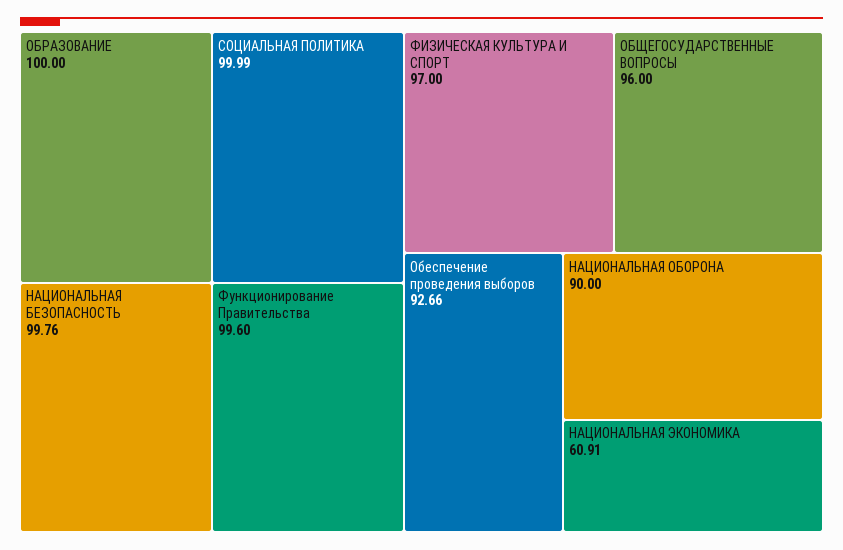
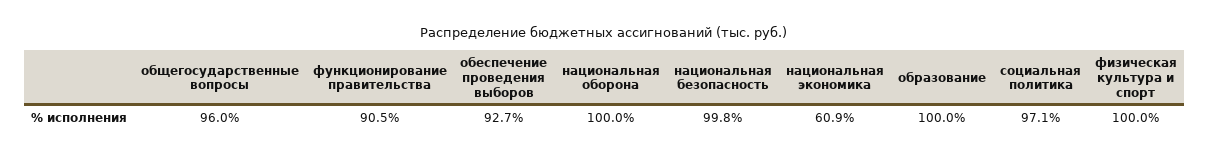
  {
    "ОБРАЗОВАНИЕ": 100,
-   "СОЦИАЛЬНАЯ ПОЛИТИКА": 99.99,
+   "СОЦИАЛЬНАЯ ПОЛИТИКА": 97.1,
    "НАЦИОНАЛЬНАЯ БЕЗОПАСНОСТЬ": 99.76,
-   "Функционирование Правительства": 99.6,
+   "Функционирование Правительства": 90.5,
-   "ФИЗИЧЕСКАЯ КУЛЬТУРА И СПОРТ": 97,
+   "ФИЗИЧЕСКАЯ КУЛЬТУРА И СПОРТ": 100,
    "ОБЩЕГОСУДАРСТВЕННЫЕ ВОПРОСЫ": 96,
    "Обеспечение проведения выборов": 92.66,
-   "НАЦИОНАЛЬНАЯ ОБОРОНА": 90,
+   "НАЦИОНАЛЬНАЯ ОБОРОНА": 100,
    "НАЦИОНАЛЬНАЯ ЭКОНОМИКА": 60.91
  }

